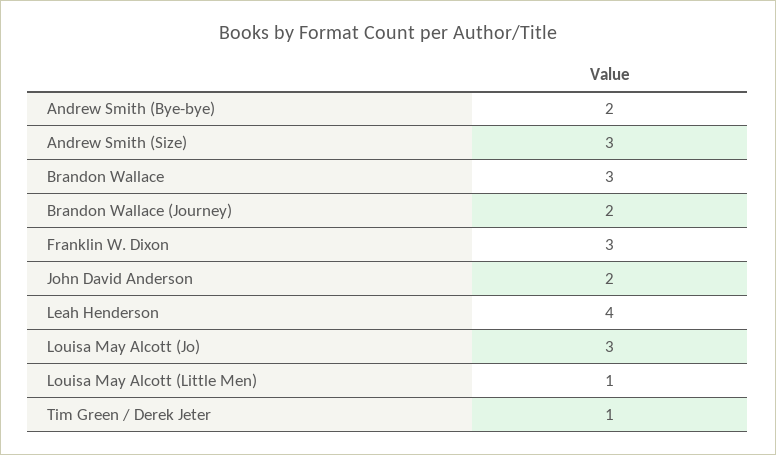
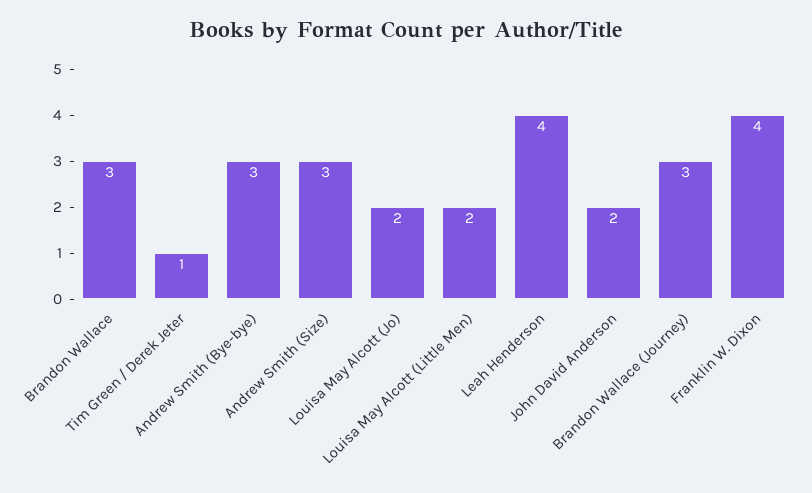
  {
-   "Andrew Smith (Bye-bye)": 2,
+   "Andrew Smith (Bye-bye)": 3,
    "Andrew Smith (Size)": 3,
    "Brandon Wallace": 3,
-   "Brandon Wallace (Journey)": 2,
+   "Brandon Wallace (Journey)": 3,
-   "Franklin W. Dixon": 3,
+   "Franklin W. Dixon": 4,
    "John David Anderson": 2,
    "Leah Henderson": 4,
-   "Louisa May Alcott (Jo)": 3,
+   "Louisa May Alcott (Jo)": 2,
-   "Louisa May Alcott (Little Men)": 1,
+   "Louisa May Alcott (Little Men)": 2,
    "Tim Green / Derek Jeter": 1
  }

